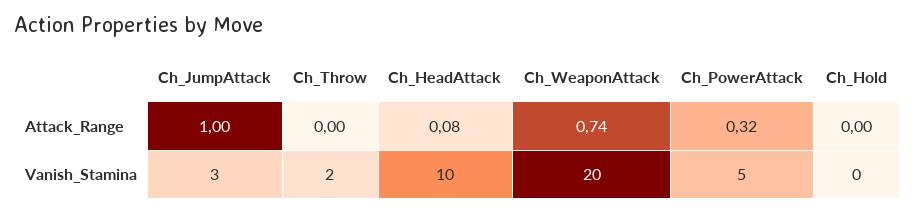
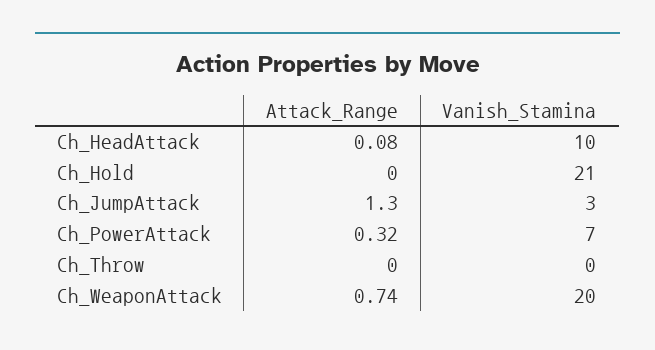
  {
    "Ch_JumpAttack": {
-     "Attack_Range": 1,
+     "Attack_Range": 1.3,
      "Vanish_Stamina": 3
    },
    "Ch_Throw": {
      "Attack_Range": 0,
-     "Vanish_Stamina": 2
+     "Vanish_Stamina": 0
    },
    "Ch_HeadAttack": {
      "Attack_Range": 0.08,
      "Vanish_Stamina": 10
    },
    "Ch_WeaponAttack": {
      "Attack_Range": 0.74,
      "Vanish_Stamina": 20
    },
    "Ch_PowerAttack": {
      "Attack_Range": 0.32,
-     "Vanish_Stamina": 5
+     "Vanish_Stamina": 7
    },
    "Ch_Hold": {
      "Attack_Range": 0,
-     "Vanish_Stamina": 0
+     "Vanish_Stamina": 21
    }
  }

